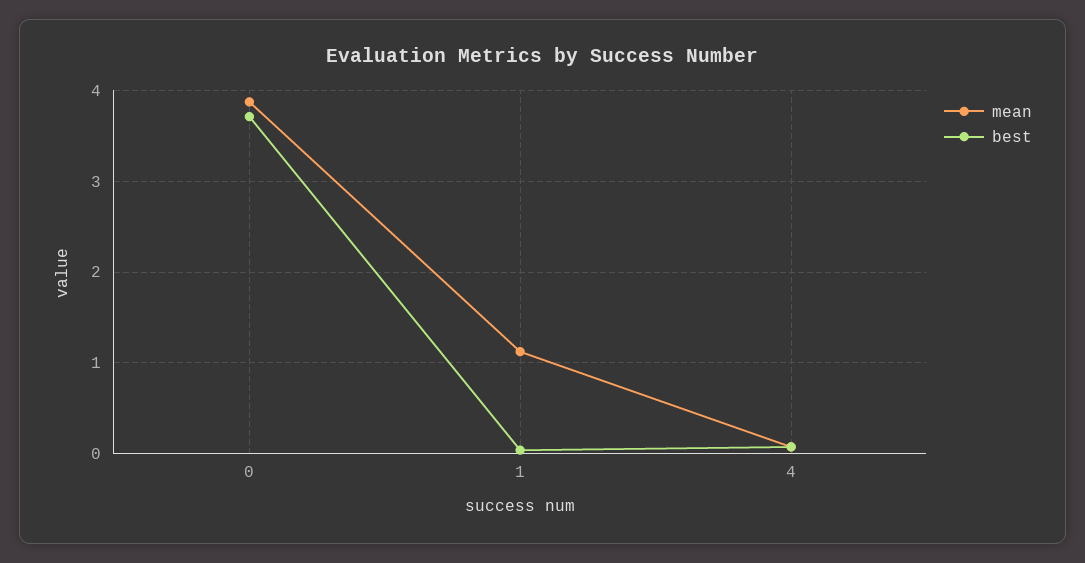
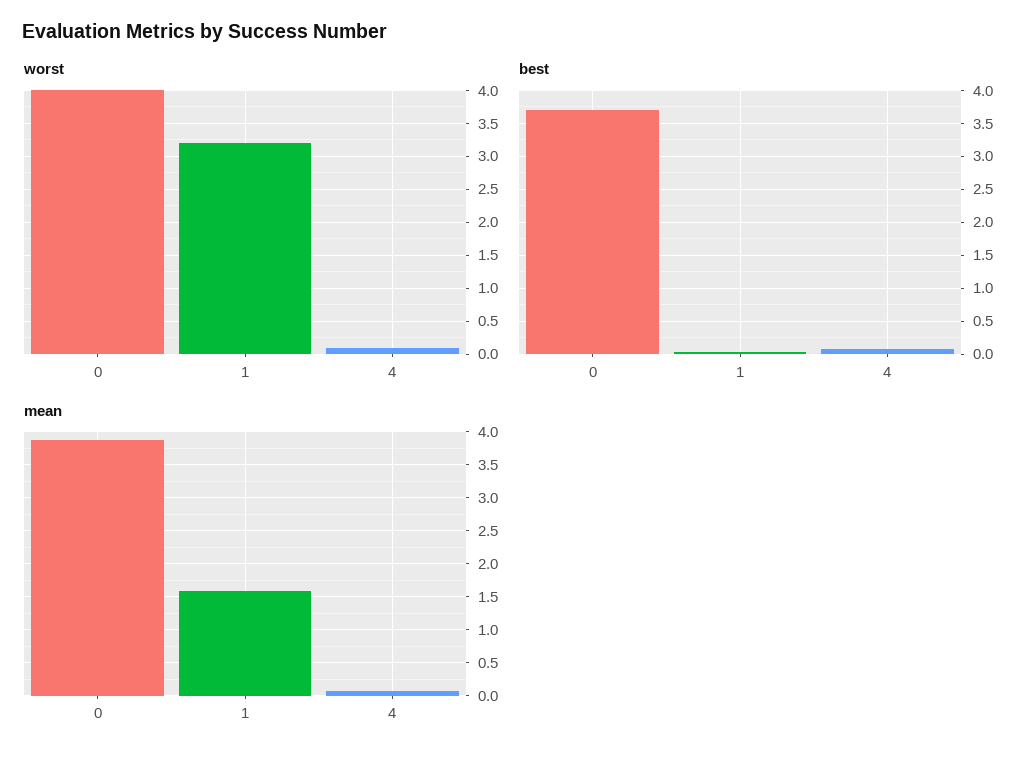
  {
    "mean": {
      "0": 3.9,
-     "1": 1.1,
+     "1": 1.6,
      "4": 0.1
    },
    "best": {
      "0": 3.7,
      "1": 0,
      "4": 0.1
-   }
+   },
+   "worst": {
+     "0": 4,
+     "1": 3.2,
+     "4": 0.1
+   }
  }

